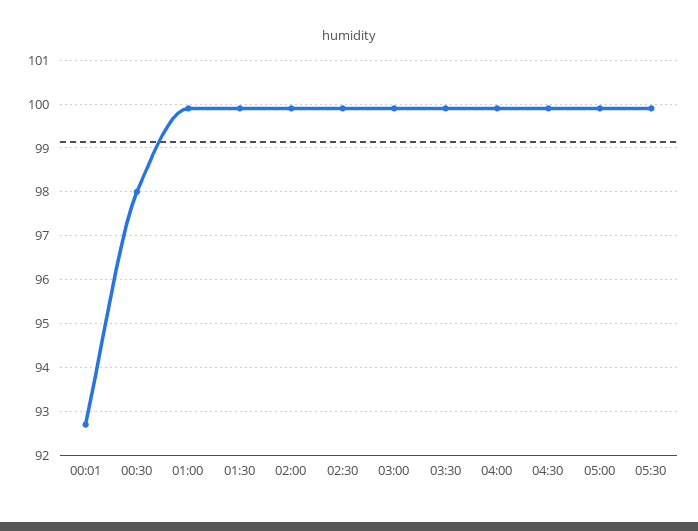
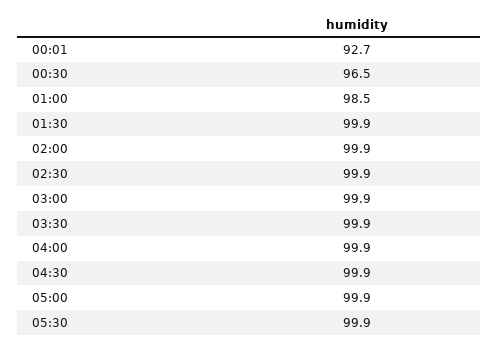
  {
    "00:01": 92.7,
-   "00:30": 98,
+   "00:30": 96.5,
-   "01:00": 100,
+   "01:00": 98.5,
    "01:30": 99.9,
    "02:00": 99.9,
    "02:30": 99.9,
    "03:00": 99.9,
    "03:30": 99.9,
    "04:00": 99.9,
    "04:30": 99.9,
    "05:00": 99.9,
    "05:30": 99.9
  }

